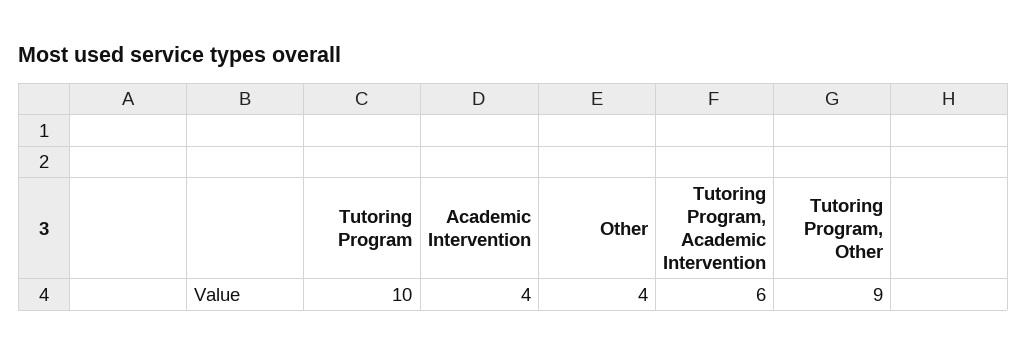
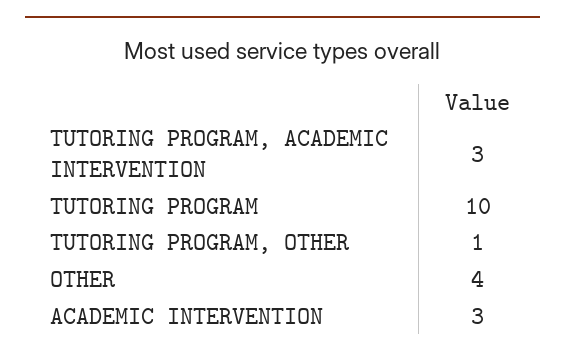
  {
    "Tutoring Program": 10,
-   "Academic Intervention": 4,
+   "Academic Intervention": 3,
    "Other": 4,
-   "Tutoring Program, Academic Intervention": 6,
+   "Tutoring Program, Academic Intervention": 3,
-   "Tutoring Program, Other": 9
+   "Tutoring Program, Other": 1
  }

